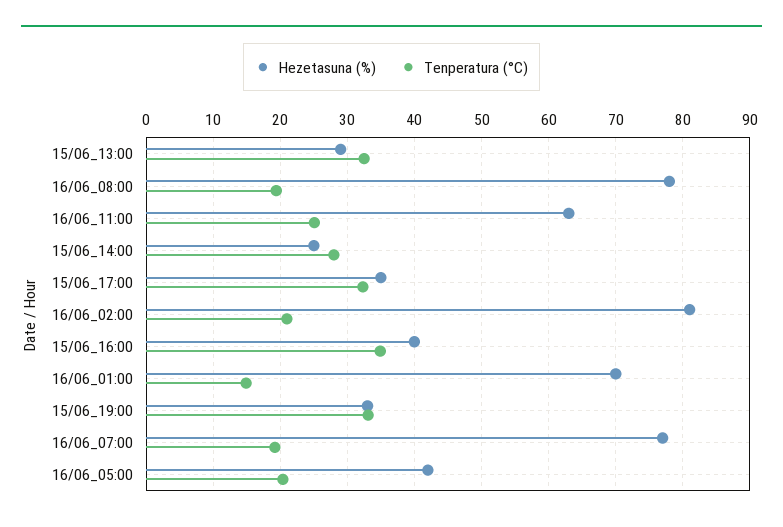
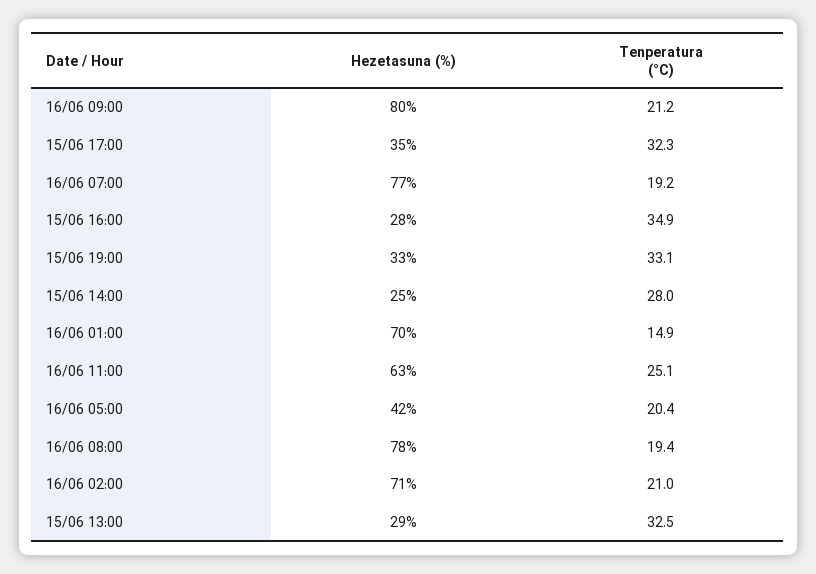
  {
    "Hezetasuna (%)": {
      "15/06_13:00": 29,
      "16/06_08:00": 78,
      "16/06_11:00": 63,
      "15/06_14:00": 25,
      "15/06_17:00": 35,
-     "16/06_02:00": 81,
+     "16/06_02:00": 71,
-     "15/06_16:00": 40,
+     "15/06_16:00": 28,
      "16/06_01:00": 70,
      "15/06_19:00": 33,
      "16/06_07:00": 77,
-     "16/06_05:00": 42
+     "16/06_05:00": 42,
+     "16/06 09:00": 80
    },
    "Tenperatura (°C)": {
      "15/06_13:00": 32.5,
      "16/06_08:00": 19.4,
      "16/06_11:00": 25.1,
      "15/06_14:00": 28,
      "15/06_17:00": 32.3,
      "16/06_02:00": 21,
      "15/06_16:00": 34.9,
      "16/06_01:00": 14.9,
      "15/06_19:00": 33.1,
      "16/06_07:00": 19.2,
-     "16/06_05:00": 20.4
+     "16/06_05:00": 20.4,
+     "16/06 09:00": 21.2
    }
  }

